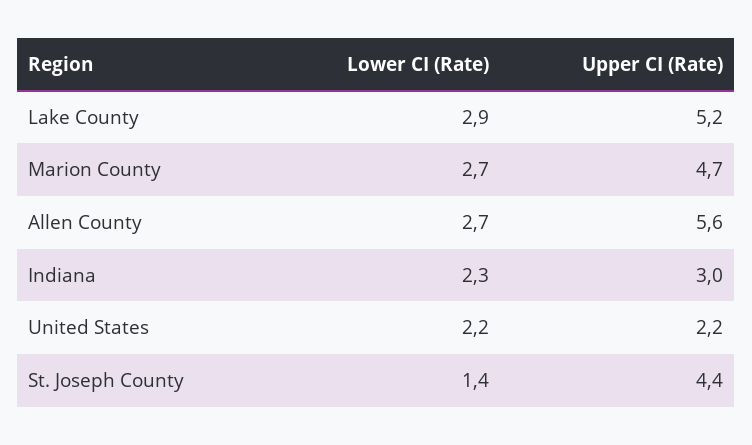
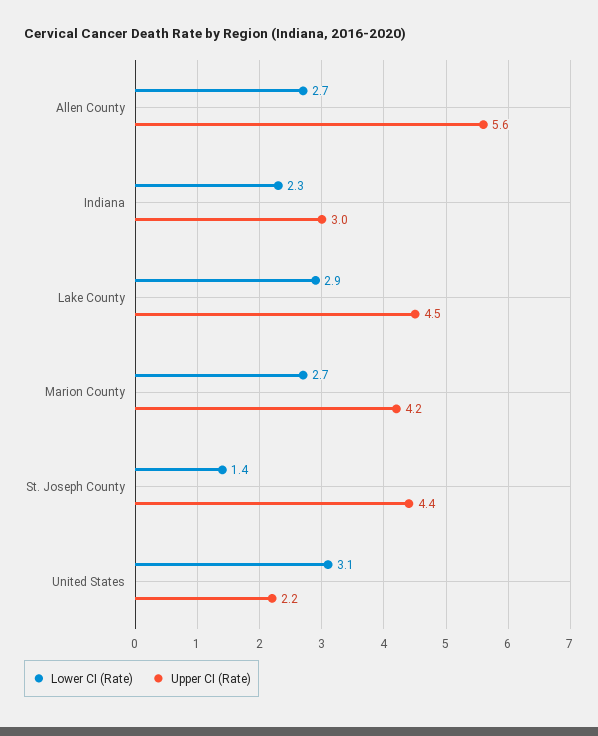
  {
    "Lower CI (Rate)": {
      "Lake County": 2.9,
      "Marion County": 2.7,
      "Allen County": 2.7,
      "Indiana": 2.3,
-     "United States": 2.2,
+     "United States": 3.1,
      "St. Joseph County": 1.4
    },
    "Upper CI (Rate)": {
-     "Lake County": 5.2,
+     "Lake County": 4.5,
-     "Marion County": 4.7,
+     "Marion County": 4.2,
      "Allen County": 5.6,
      "Indiana": 3,
      "United States": 2.2,
      "St. Joseph County": 4.4
    }
  }

